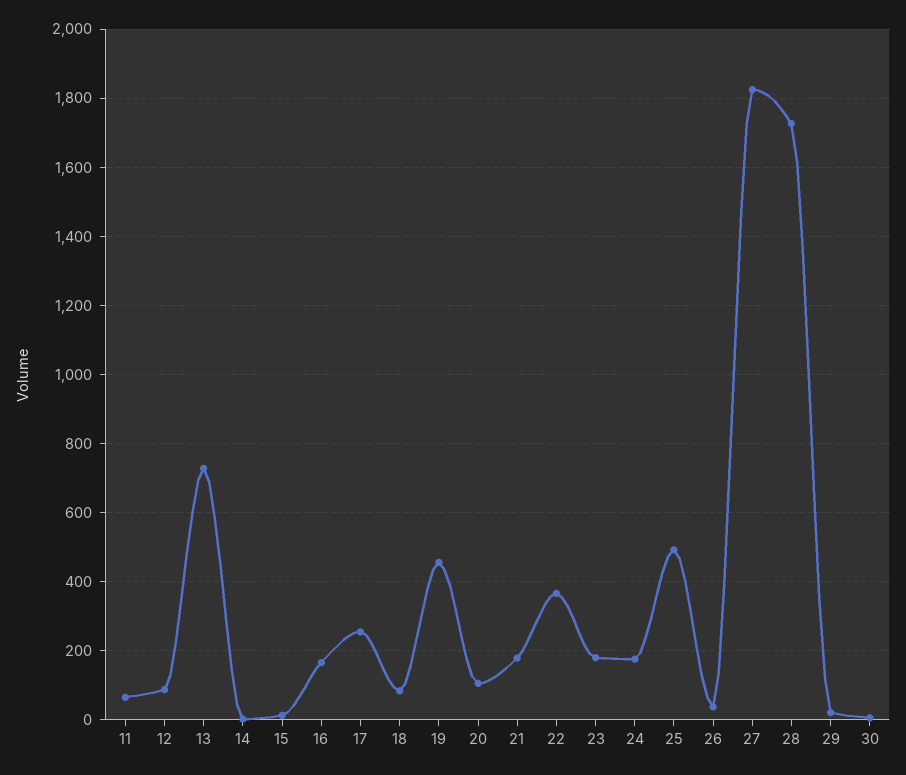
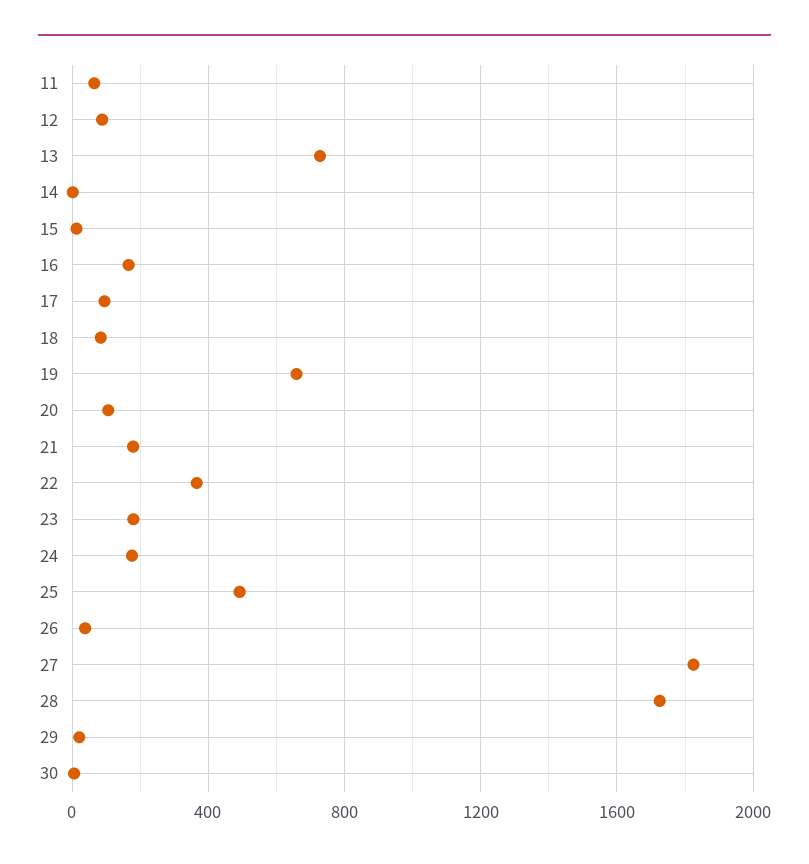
  {
    "11": 60,
    "12": 80,
    "13": 720,
    "14": 0,
    "15": 20,
    "16": 160,
-   "17": 260,
+   "17": 100,
    "18": 80,
-   "19": 460,
+   "19": 650,
    "20": 100,
    "21": 180,
    "22": 360,
    "23": 180,
    "24": 180,
    "25": 500,
    "26": 40,
    "27": 1820,
    "28": 1720,
    "29": 20,
    "30": 0
  }

